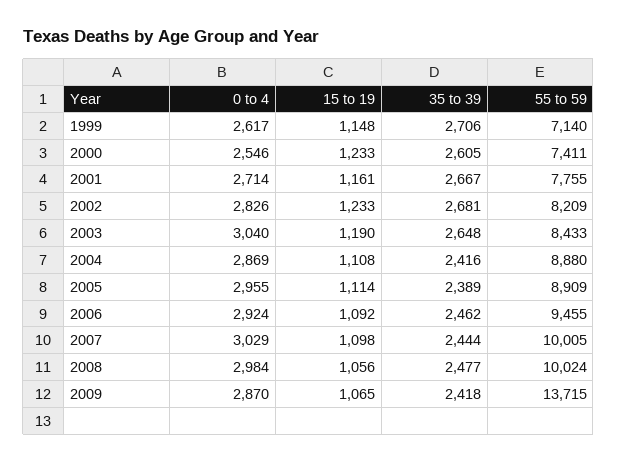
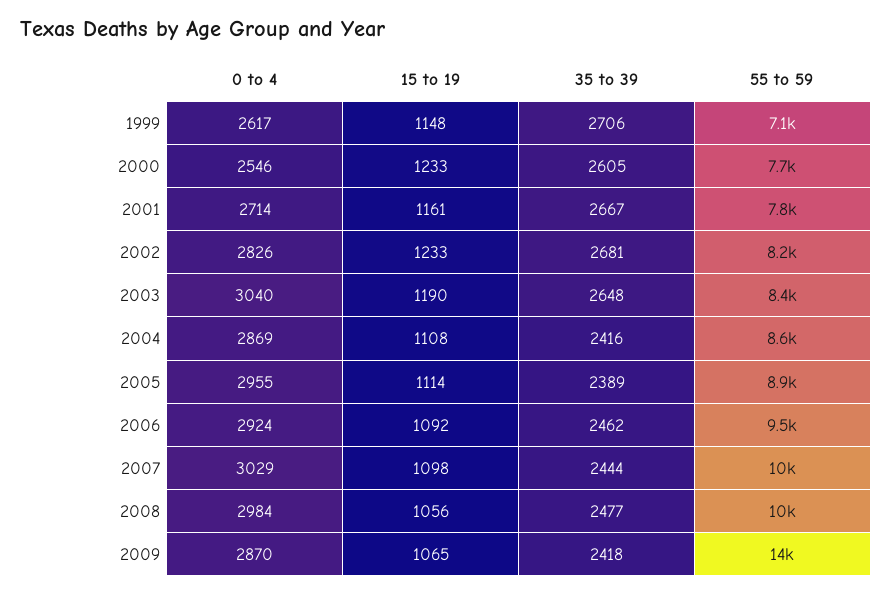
  {
    "0 to 4": {
      "1999": 2617,
      "2000": 2546,
      "2001": 2714,
      "2002": 2826,
      "2003": 3040,
      "2004": 2869,
      "2005": 2955,
      "2006": 2924,
      "2007": 3029,
      "2008": 2984,
      "2009": 2870
    },
    "15 to 19": {
      "1999": 1148,
      "2000": 1233,
      "2001": 1161,
      "2002": 1233,
      "2003": 1190,
      "2004": 1108,
      "2005": 1114,
      "2006": 1092,
      "2007": 1098,
      "2008": 1056,
      "2009": 1065
    },
    "35 to 39": {
      "1999": 2706,
      "2000": 2605,
      "2001": 2667,
      "2002": 2681,
      "2003": 2648,
      "2004": 2416,
      "2005": 2389,
      "2006": 2462,
      "2007": 2444,
      "2008": 2477,
      "2009": 2418
    },
    "55 to 59": {
      "1999": 7140,
-     "2000": 7411,
+     "2000": 7700,
      "2001": 7755,
      "2002": 8209,
      "2003": 8433,
-     "2004": 8880,
+     "2004": 8600,
      "2005": 8909,
      "2006": 9455,
      "2007": 10005,
      "2008": 10024,
      "2009": 13715
    }
  }

